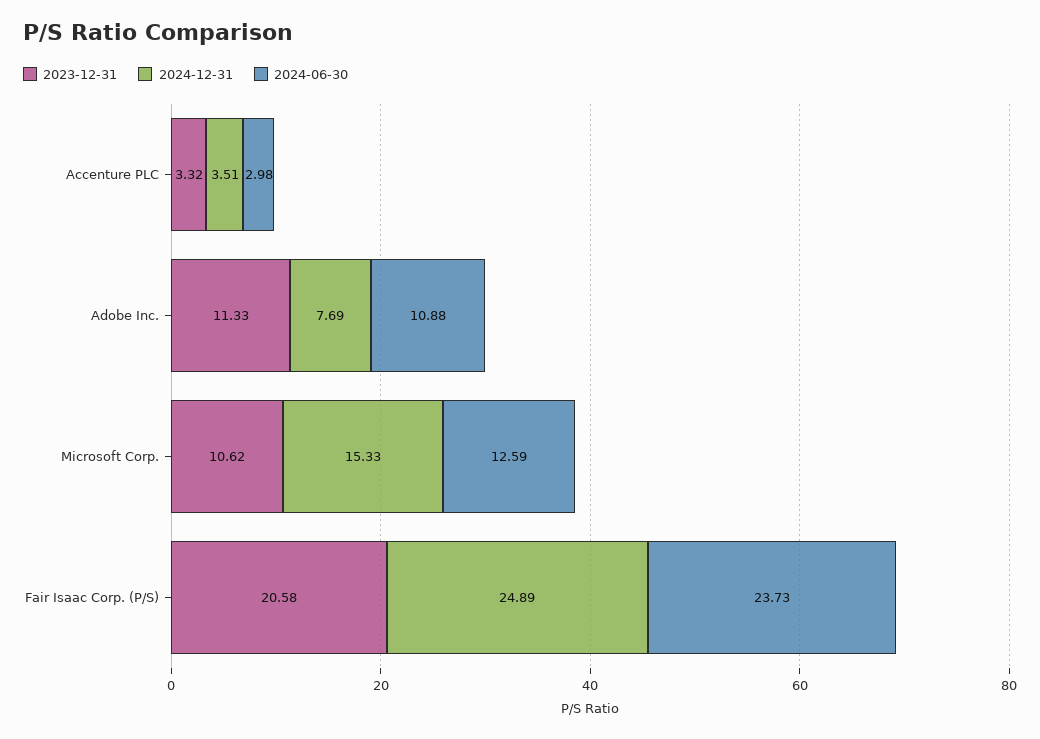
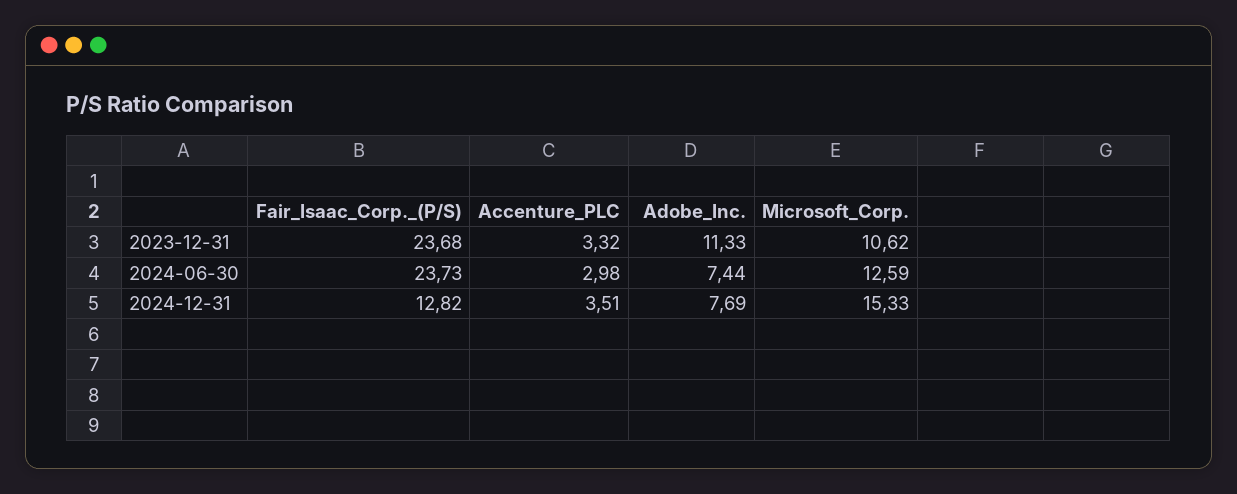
  {
    "2023-12-31": {
      "Accenture PLC": 3.32,
      "Adobe Inc.": 11.33,
      "Microsoft Corp.": 10.62,
-     "Fair Isaac Corp. (P/S)": 20.58
+     "Fair Isaac Corp. (P/S)": 23.68
    },
    "2024-12-31": {
      "Accenture PLC": 3.51,
      "Adobe Inc.": 7.69,
      "Microsoft Corp.": 15.33,
-     "Fair Isaac Corp. (P/S)": 24.89
+     "Fair Isaac Corp. (P/S)": 12.82
    },
    "2024-06-30": {
      "Accenture PLC": 2.98,
-     "Adobe Inc.": 10.88,
+     "Adobe Inc.": 7.44,
      "Microsoft Corp.": 12.59,
      "Fair Isaac Corp. (P/S)": 23.73
    }
  }

